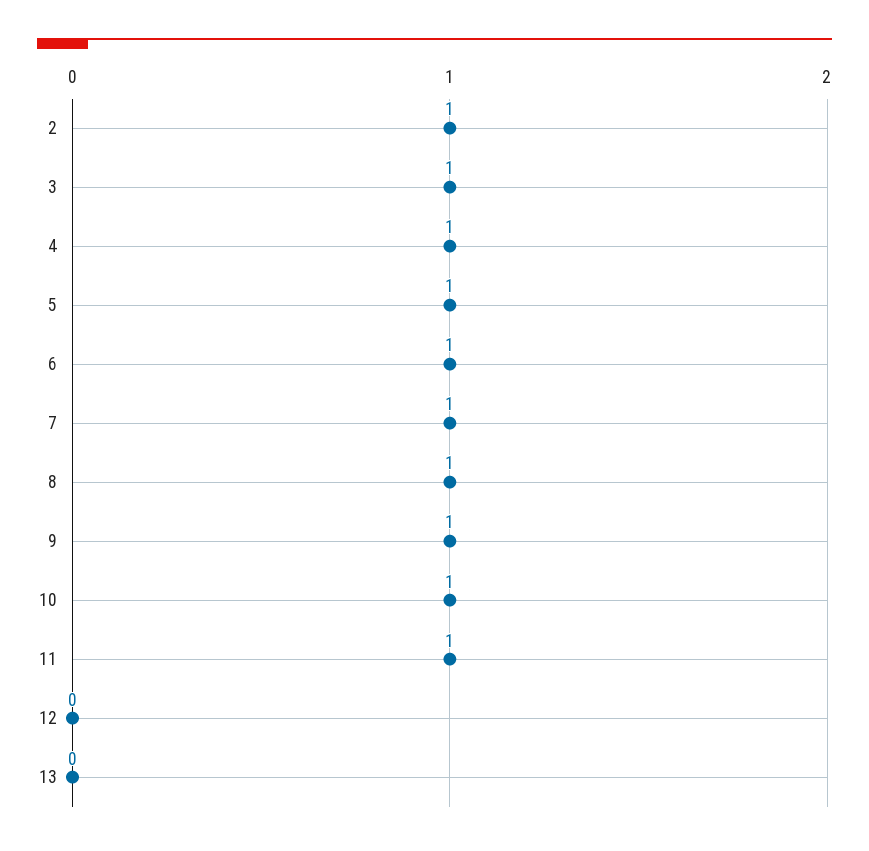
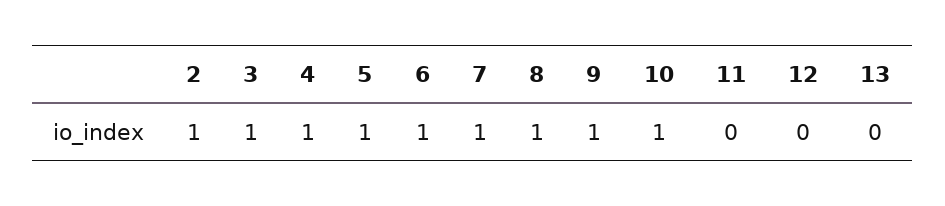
  {
    "2": 1,
    "3": 1,
    "4": 1,
    "5": 1,
    "6": 1,
    "7": 1,
    "8": 1,
    "9": 1,
    "10": 1,
-   "11": 1,
+   "11": 0,
    "12": 0,
    "13": 0
  }

